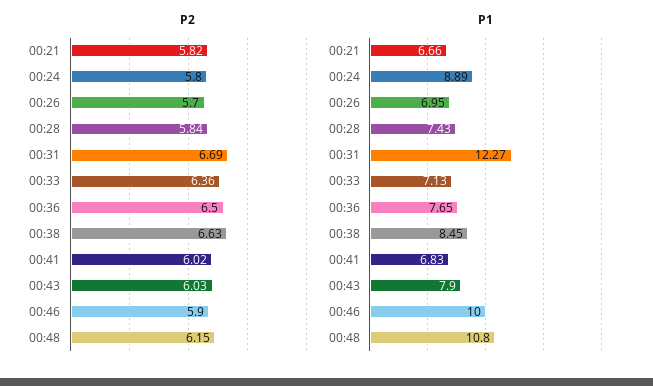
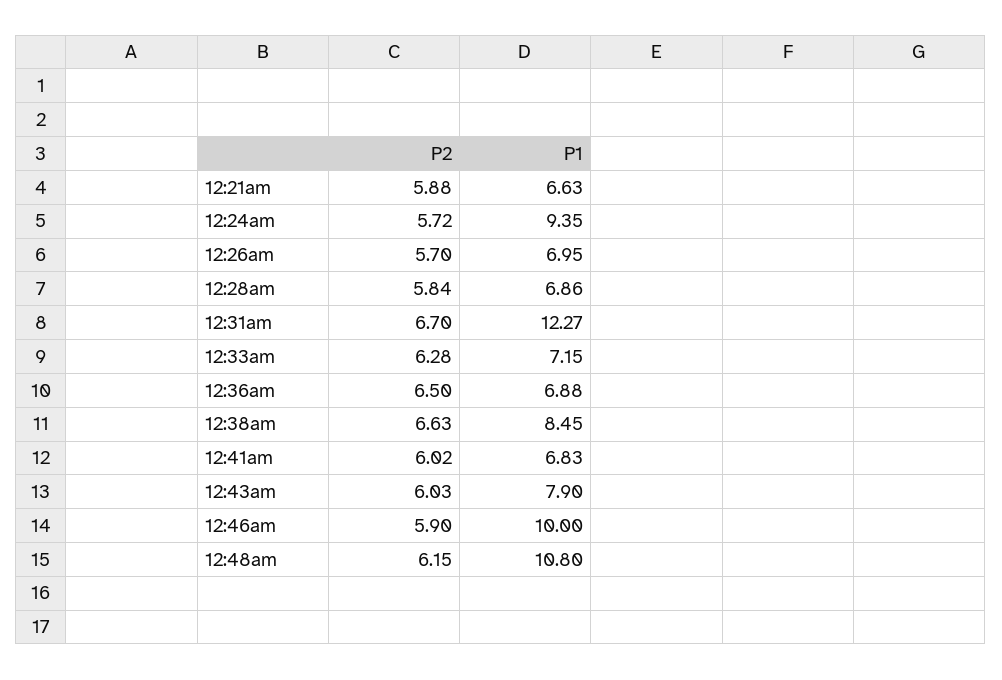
  {
    "P2": {
-     "00:21": 5.82,
+     "00:21": 5.88,
-     "00:24": 5.8,
+     "00:24": 5.72,
      "00:26": 5.7,
      "00:28": 5.84,
-     "00:31": 6.69,
+     "00:31": 6.7,
-     "00:33": 6.36,
+     "00:33": 6.28,
      "00:36": 6.5,
      "00:38": 6.63,
      "00:41": 6.02,
      "00:43": 6.03,
      "00:46": 5.9,
      "00:48": 6.15
    },
    "P1": {
-     "00:21": 6.66,
+     "00:21": 6.63,
-     "00:24": 8.89,
+     "00:24": 9.35,
      "00:26": 6.95,
-     "00:28": 7.43,
+     "00:28": 6.86,
      "00:31": 12.27,
-     "00:33": 7.13,
+     "00:33": 7.15,
-     "00:36": 7.65,
+     "00:36": 6.88,
      "00:38": 8.45,
      "00:41": 6.83,
      "00:43": 7.9,
      "00:46": 10,
      "00:48": 10.8
    }
  }

